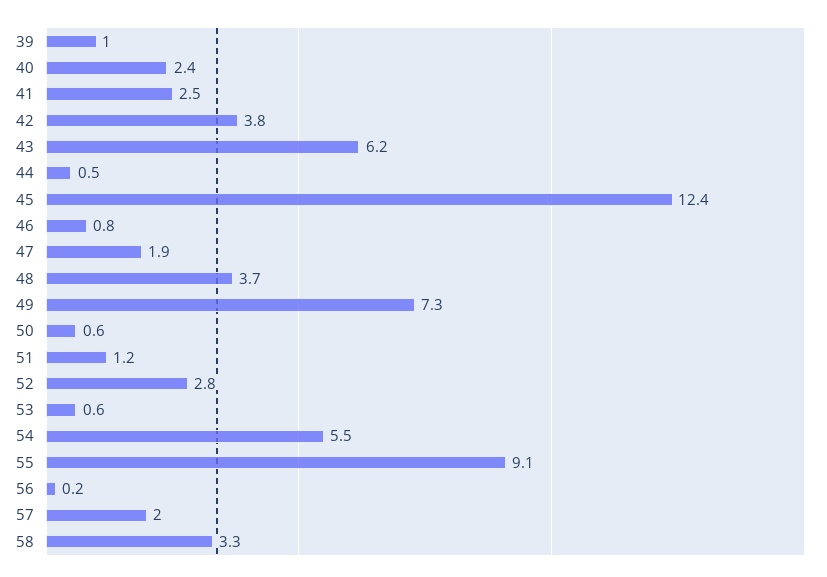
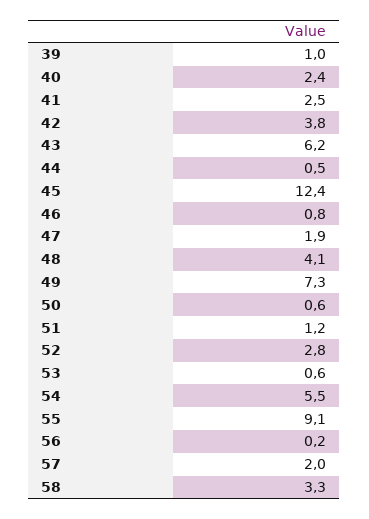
  {
    "39": 1,
    "40": 2.4,
    "41": 2.5,
    "42": 3.8,
    "43": 6.2,
    "44": 0.5,
    "45": 12.4,
    "46": 0.8,
    "47": 1.9,
-   "48": 3.7,
+   "48": 4.1,
    "49": 7.3,
    "50": 0.6,
    "51": 1.2,
    "52": 2.8,
    "53": 0.6,
    "54": 5.5,
    "55": 9.1,
    "56": 0.2,
    "57": 2,
    "58": 3.3
  }

